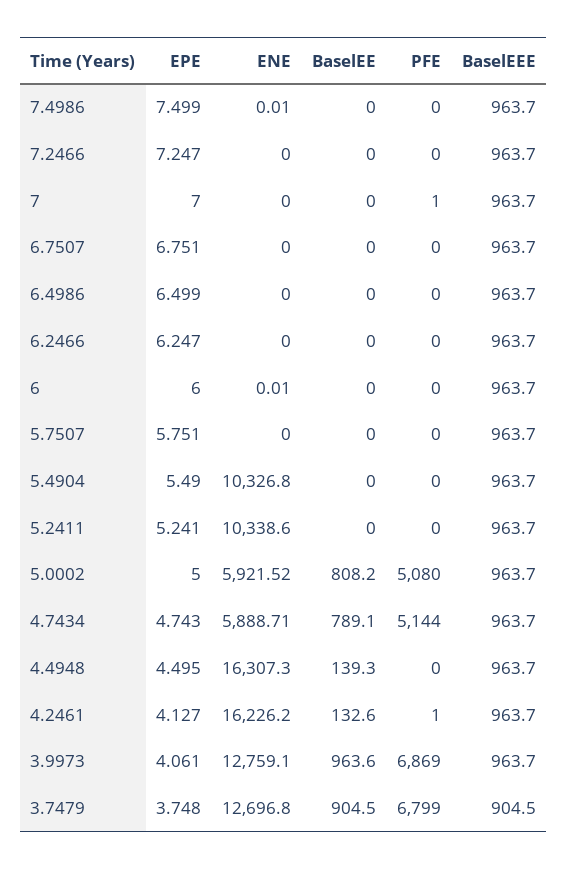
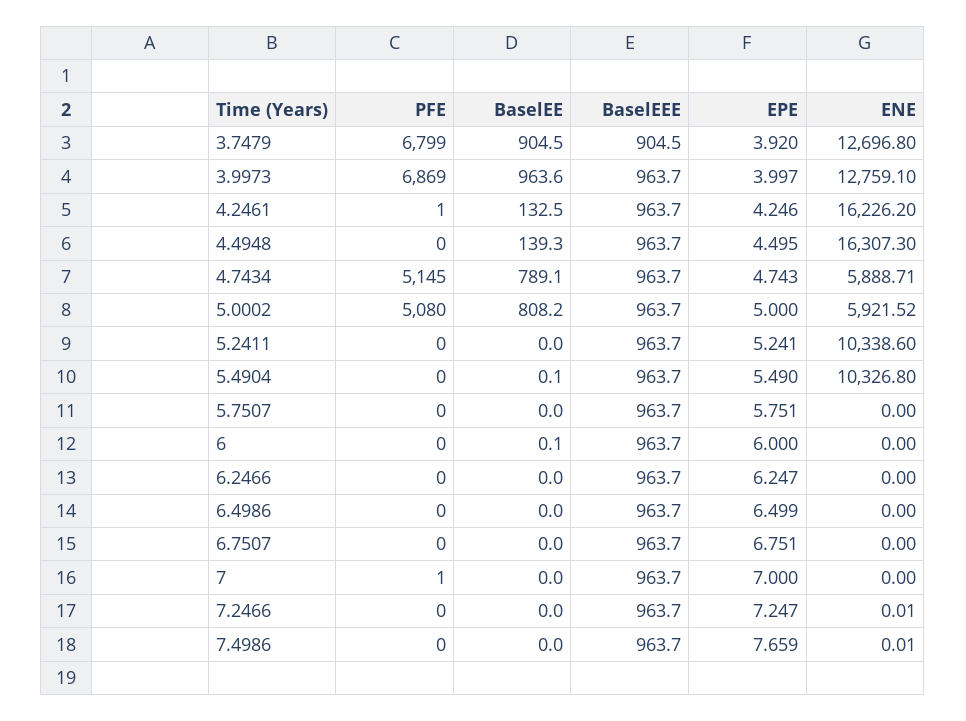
  {
    "EPE": {
-     "7.4986": 7.499,
+     "7.4986": 7.659,
      "7.2466": 7.247,
      "7": 7,
      "6.7507": 6.751,
      "6.4986": 6.499,
      "6.2466": 6.247,
      "6": 6,
      "5.7507": 5.751,
      "5.4904": 5.49,
      "5.2411": 5.241,
      "5.0002": 5,
      "4.7434": 4.743,
      "4.4948": 4.495,
-     "4.2461": 4.127,
+     "4.2461": 4.246,
-     "3.9973": 4.061,
+     "3.9973": 3.997,
-     "3.7479": 3.748
+     "3.7479": 3.92
    },
    "ENE": {
      "7.4986": 0.01,
-     "7.2466": 0,
+     "7.2466": 0.01,
      "7": 0,
      "6.7507": 0,
      "6.4986": 0,
      "6.2466": 0,
-     "6": 0.01,
+     "6": 0,
      "5.7507": 0,
      "5.4904": 10326.8,
      "5.2411": 10338.6,
      "5.0002": 5921.52,
      "4.7434": 5888.71,
      "4.4948": 16307.3,
      "4.2461": 16226.2,
      "3.9973": 12759.1,
      "3.7479": 12696.8
    },
    "BaselEE": {
      "7.4986": 0,
      "7.2466": 0,
      "7": 0,
      "6.7507": 0,
      "6.4986": 0,
      "6.2466": 0,
-     "6": 0,
+     "6": 0.1,
      "5.7507": 0,
-     "5.4904": 0,
+     "5.4904": 0.1,
      "5.2411": 0,
      "5.0002": 808.2,
      "4.7434": 789.1,
      "4.4948": 139.3,
-     "4.2461": 132.6,
+     "4.2461": 132.5,
      "3.9973": 963.6,
      "3.7479": 904.5
    },
    "PFE": {
      "7.4986": 0,
      "7.2466": 0,
      "7": 1,
      "6.7507": 0,
      "6.4986": 0,
      "6.2466": 0,
      "6": 0,
      "5.7507": 0,
      "5.4904": 0,
      "5.2411": 0,
      "5.0002": 5080,
-     "4.7434": 5144,
+     "4.7434": 5145,
      "4.4948": 0,
      "4.2461": 1,
      "3.9973": 6869,
      "3.7479": 6799
    },
    "BaselEEE": {
      "7.4986": 963.7,
      "7.2466": 963.7,
      "7": 963.7,
      "6.7507": 963.7,
      "6.4986": 963.7,
      "6.2466": 963.7,
      "6": 963.7,
      "5.7507": 963.7,
      "5.4904": 963.7,
      "5.2411": 963.7,
      "5.0002": 963.7,
      "4.7434": 963.7,
      "4.4948": 963.7,
      "4.2461": 963.7,
      "3.9973": 963.7,
      "3.7479": 904.5
    }
  }

